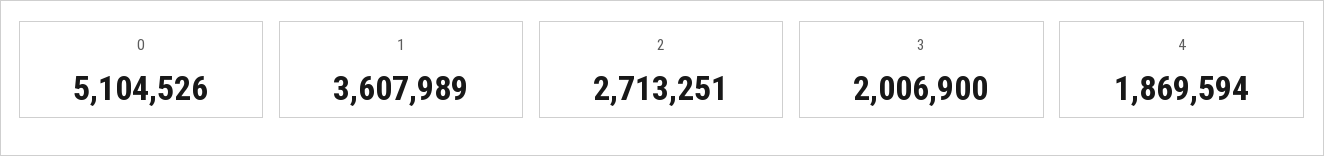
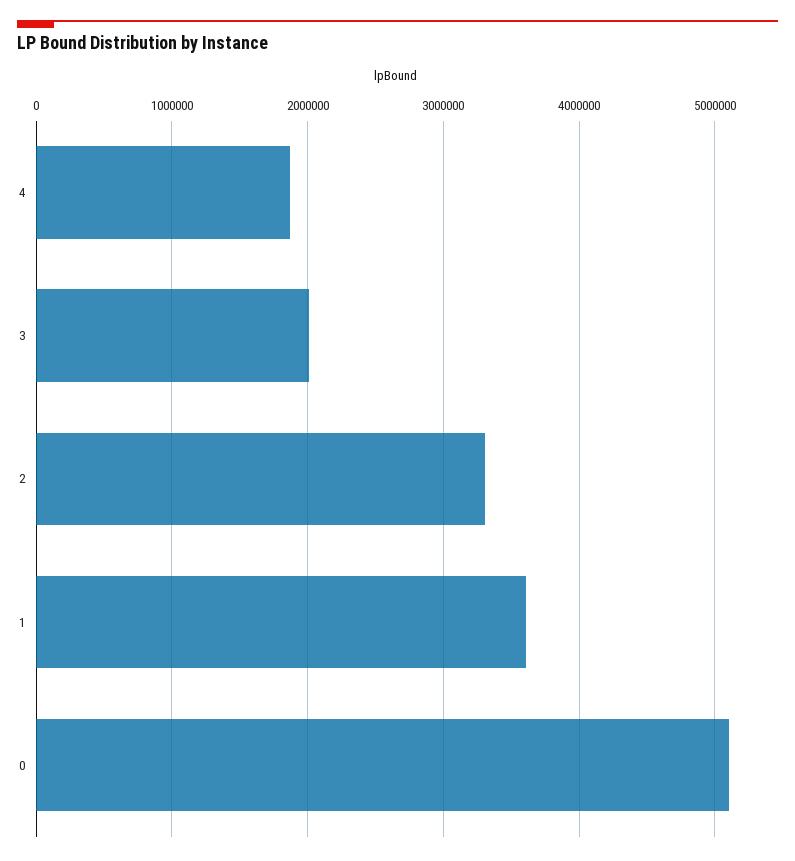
  {
    "0": 5104526,
    "1": 3607989,
-   "2": 2713251,
+   "2": 3300000,
    "3": 2006900,
    "4": 1869594
  }

